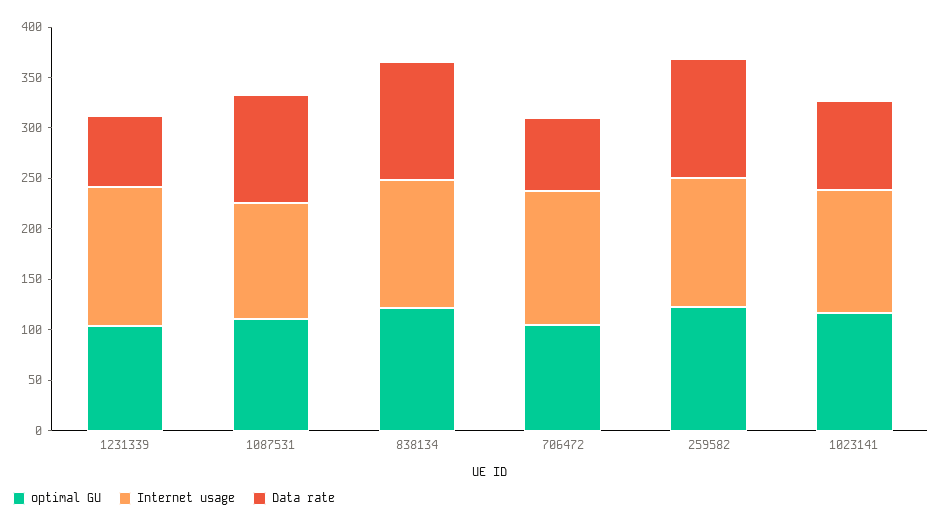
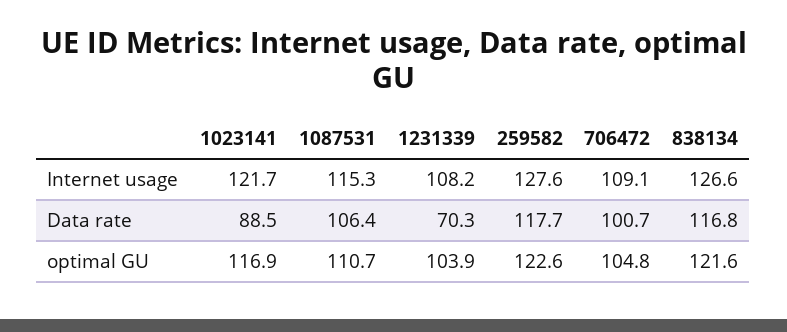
  {
    "optimal GU": {
      "1231339": 103.9,
      "1087531": 110.7,
      "838134": 121.6,
      "706472": 104.8,
      "259582": 122.6,
      "1023141": 116.9
    },
    "Internet usage": {
-     "1231339": 140,
+     "1231339": 108.2,
      "1087531": 115.3,
      "838134": 126.6,
-     "706472": 130,
+     "706472": 109.1,
      "259582": 127.6,
      "1023141": 121.7
    },
    "Data rate": {
      "1231339": 70.3,
      "1087531": 106.4,
      "838134": 116.8,
-     "706472": 70,
+     "706472": 100.7,
      "259582": 117.7,
      "1023141": 88.5
    }
  }

